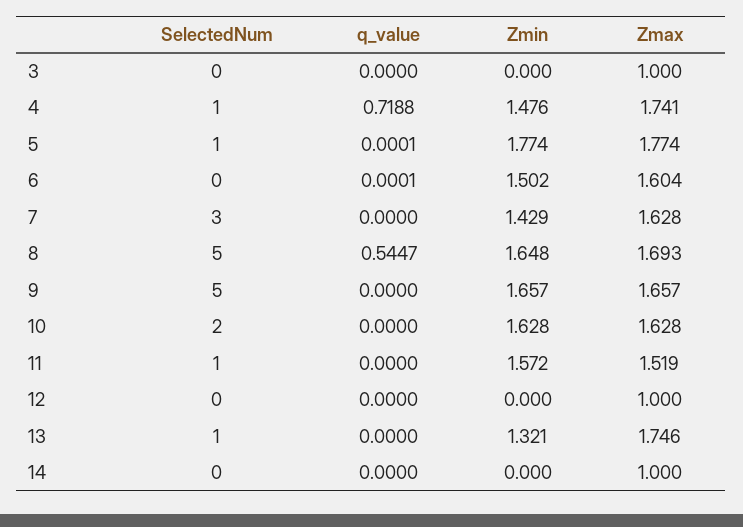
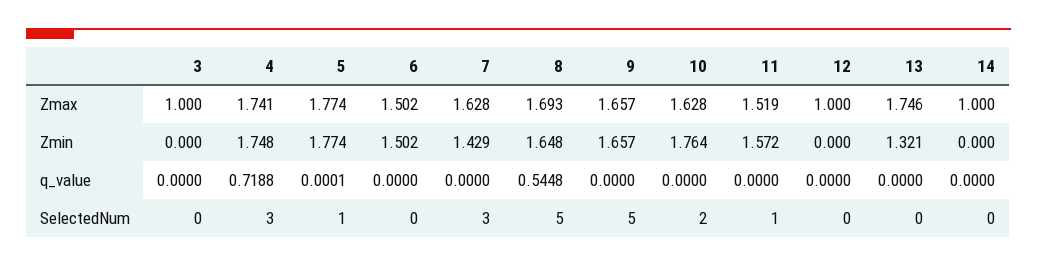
  {
    "SelectedNum": {
      "3": 0,
-     "4": 1,
+     "4": 3,
      "5": 1,
      "6": 0,
      "7": 3,
      "8": 5,
      "9": 5,
      "10": 2,
      "11": 1,
      "12": 0,
-     "13": 1,
+     "13": 0,
      "14": 0
    },
    "q_value": {
      "3": 0,
      "4": 0.7188,
      "5": 0.0001,
-     "6": 0.0001,
+     "6": 0,
      "7": 0,
-     "8": 0.5447,
+     "8": 0.5448,
      "9": 0,
      "10": 0,
      "11": 0,
      "12": 0,
      "13": 0,
      "14": 0
    },
    "Zmin": {
      "3": 0,
-     "4": 1.476,
+     "4": 1.748,
      "5": 1.774,
      "6": 1.502,
      "7": 1.429,
      "8": 1.648,
      "9": 1.657,
-     "10": 1.628,
+     "10": 1.764,
      "11": 1.572,
      "12": 0,
      "13": 1.321,
      "14": 0
    },
    "Zmax": {
      "3": 1,
      "4": 1.741,
      "5": 1.774,
-     "6": 1.604,
+     "6": 1.502,
      "7": 1.628,
      "8": 1.693,
      "9": 1.657,
      "10": 1.628,
      "11": 1.519,
      "12": 1,
      "13": 1.746,
      "14": 1
    }
  }

